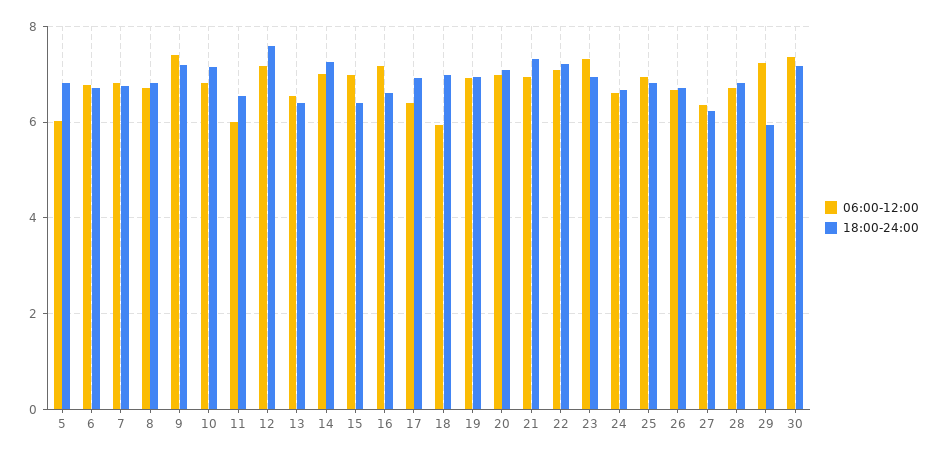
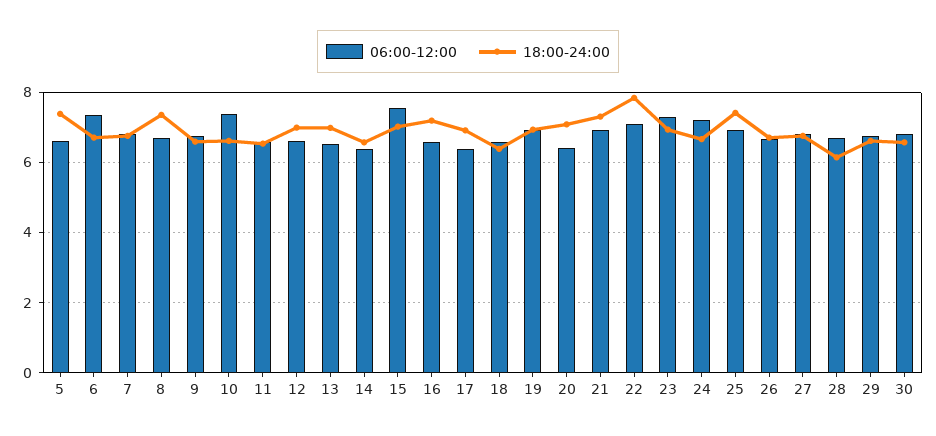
  {
    "06:00-12:00": {
-     "5": 6,
+     "5": 6.6,
-     "6": 6.8,
+     "6": 7.4,
      "7": 6.8,
      "8": 6.8,
-     "9": 7.4,
+     "9": 6.8,
-     "10": 6.8,
+     "10": 7.4,
-     "11": 6,
+     "11": 6.6,
-     "12": 7.2,
+     "12": 6.6,
      "13": 6.6,
-     "14": 7,
+     "14": 6.4,
-     "15": 7,
+     "15": 7.6,
-     "16": 7.2,
+     "16": 6.6,
      "17": 6.4,
-     "18": 6,
+     "18": 6.6,
      "19": 7,
-     "20": 7,
+     "20": 6.4,
      "21": 7,
      "22": 7,
      "23": 7.4,
-     "24": 6.6,
+     "24": 7.2,
      "25": 7,
      "26": 6.6,
-     "27": 6.4,
+     "27": 6.8,
      "28": 6.8,
-     "29": 7.2,
+     "29": 6.8,
-     "30": 7.4
+     "30": 6.8
    },
    "18:00-24:00": {
-     "5": 6.8,
+     "5": 7.4,
      "6": 6.8,
      "7": 6.8,
-     "8": 6.8,
+     "8": 7.4,
-     "9": 7.2,
+     "9": 6.6,
-     "10": 7.2,
+     "10": 6.6,
      "11": 6.6,
-     "12": 7.6,
+     "12": 7,
-     "13": 6.4,
+     "13": 7,
-     "14": 7.2,
+     "14": 6.6,
-     "15": 6.4,
+     "15": 7,
-     "16": 6.6,
+     "16": 7.2,
      "17": 7,
-     "18": 7,
+     "18": 6.4,
      "19": 7,
      "20": 7,
      "21": 7.4,
-     "22": 7.2,
+     "22": 7.8,
      "23": 7,
      "24": 6.6,
-     "25": 6.8,
+     "25": 7.4,
      "26": 6.8,
-     "27": 6.2,
+     "27": 6.8,
-     "28": 6.8,
+     "28": 6.2,
-     "29": 6,
+     "29": 6.6,
-     "30": 7.2
+     "30": 6.6
    }
  }

